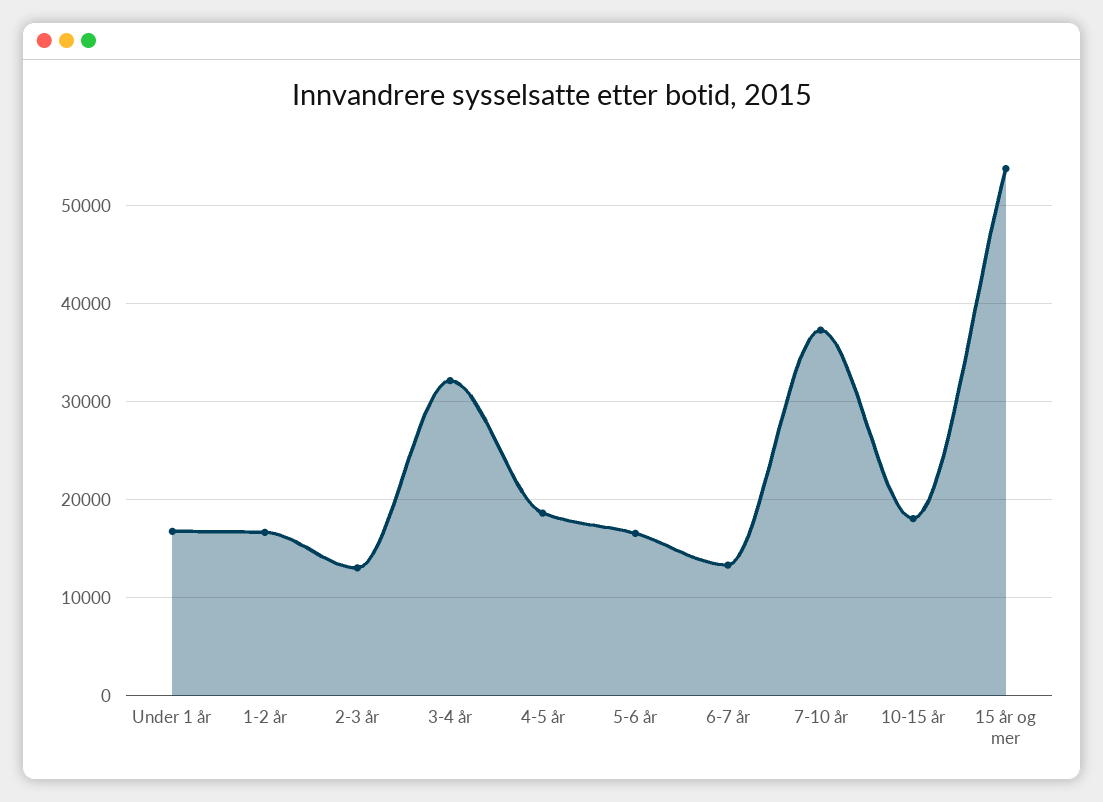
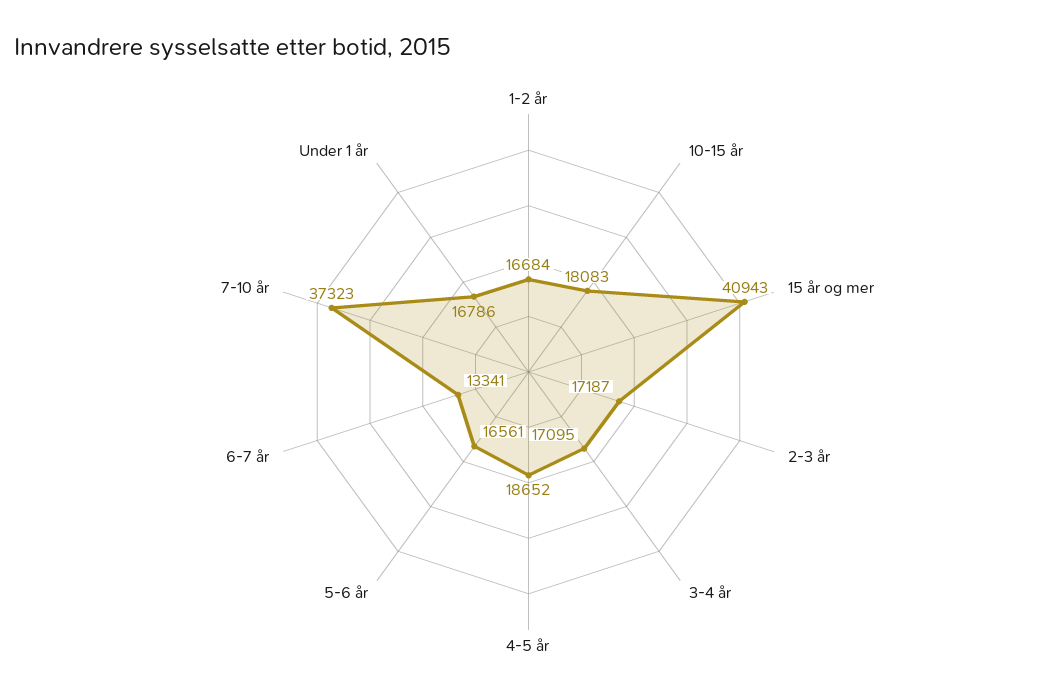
  {
    "Under 1 år": 16786,
    "1-2 år": 16684,
-   "2-3 år": 13000,
+   "2-3 år": 17187,
-   "3-4 år": 32000,
+   "3-4 år": 17095,
    "4-5 år": 18652,
    "5-6 år": 16561,
    "6-7 år": 13341,
    "7-10 år": 37323,
    "10-15 år": 18083,
-   "15 år og mer": 54000
+   "15 år og mer": 40943
  }

